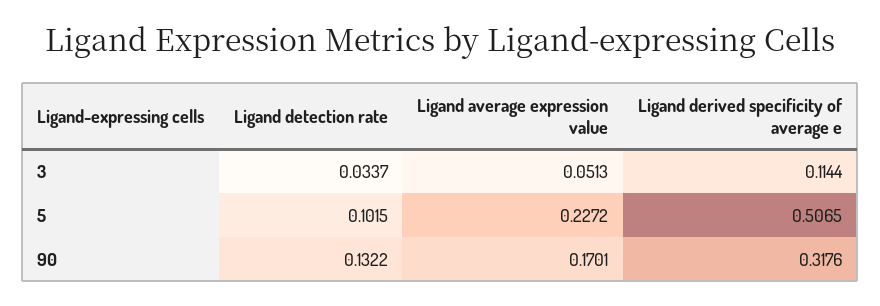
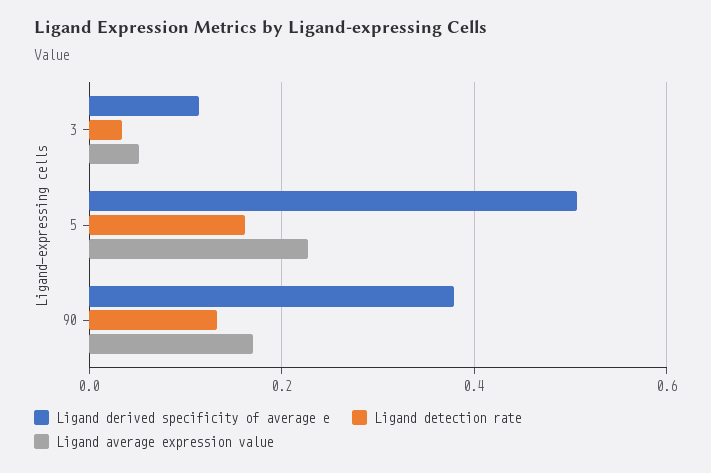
  {
    "Ligand detection rate": {
      "3": 0.0337,
-     "5": 0.1015,
+     "5": 0.16,
      "90": 0.1322
    },
    "Ligand average expression value": {
      "3": 0.0513,
      "5": 0.2272,
      "90": 0.1701
    },
    "Ligand derived specificity of average e": {
      "3": 0.1144,
      "5": 0.5065,
-     "90": 0.3176
+     "90": 0.38
    }
  }

